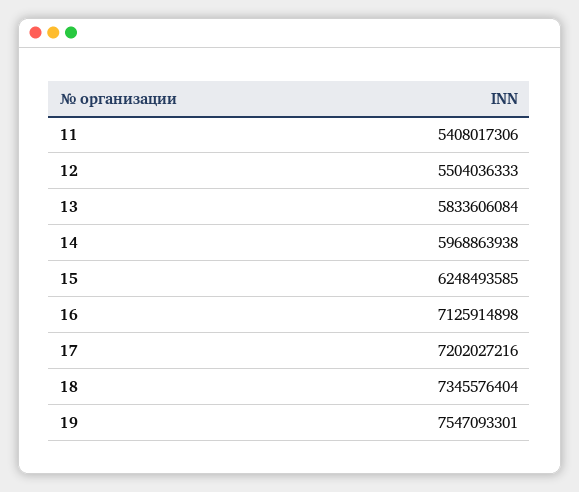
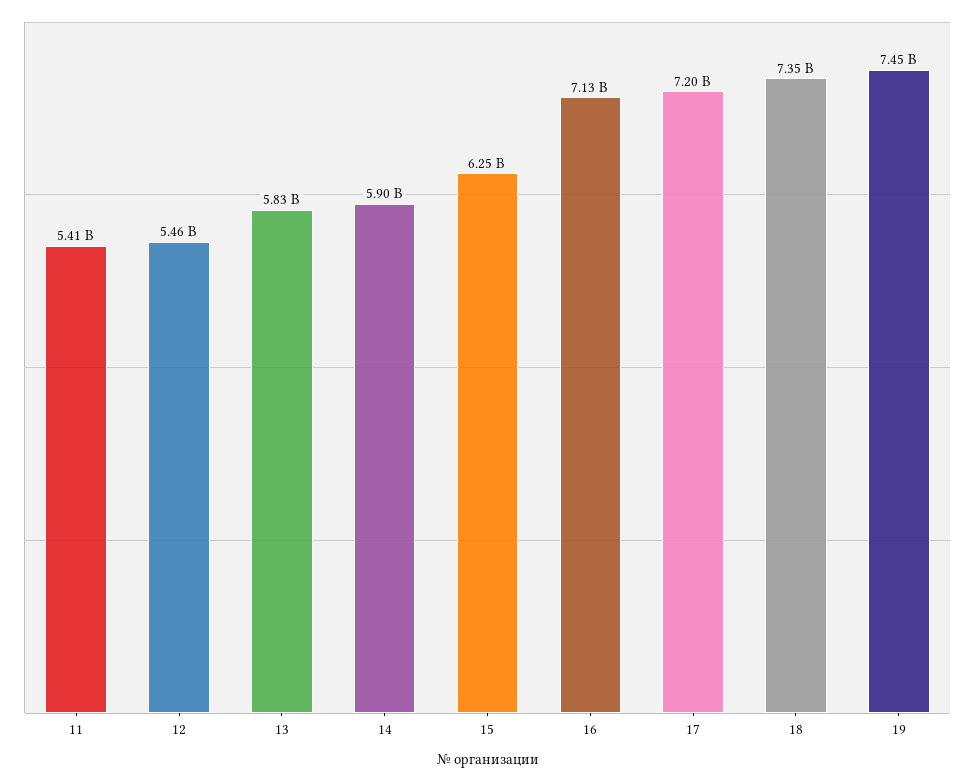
  {
    "11": 5408017306,
-   "12": 5504036333,
+   "12": 5460000000,
    "13": 5833606084,
-   "14": 5968863938,
+   "14": 5900000000,
    "15": 6248493585,
    "16": 7125914898,
    "17": 7202027216,
    "18": 7345576404,
-   "19": 7547093301
+   "19": 7450000000
  }

